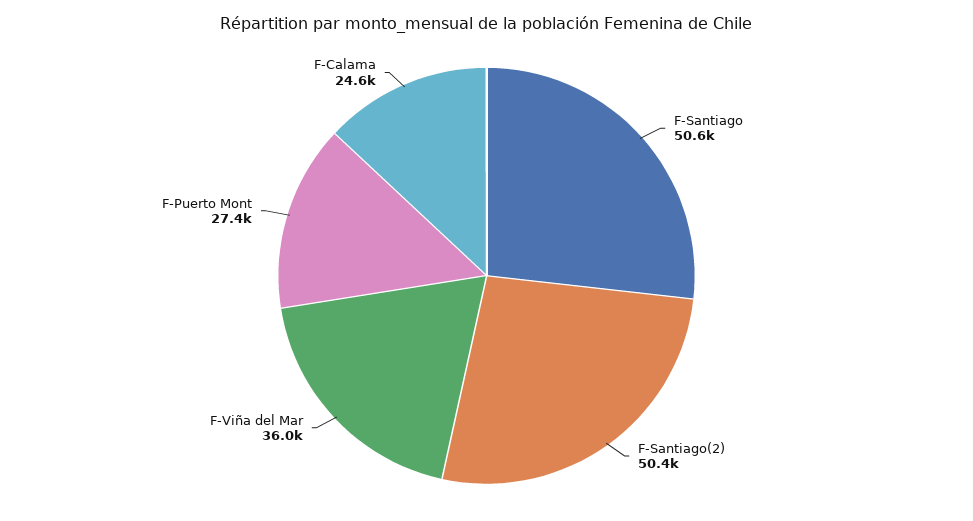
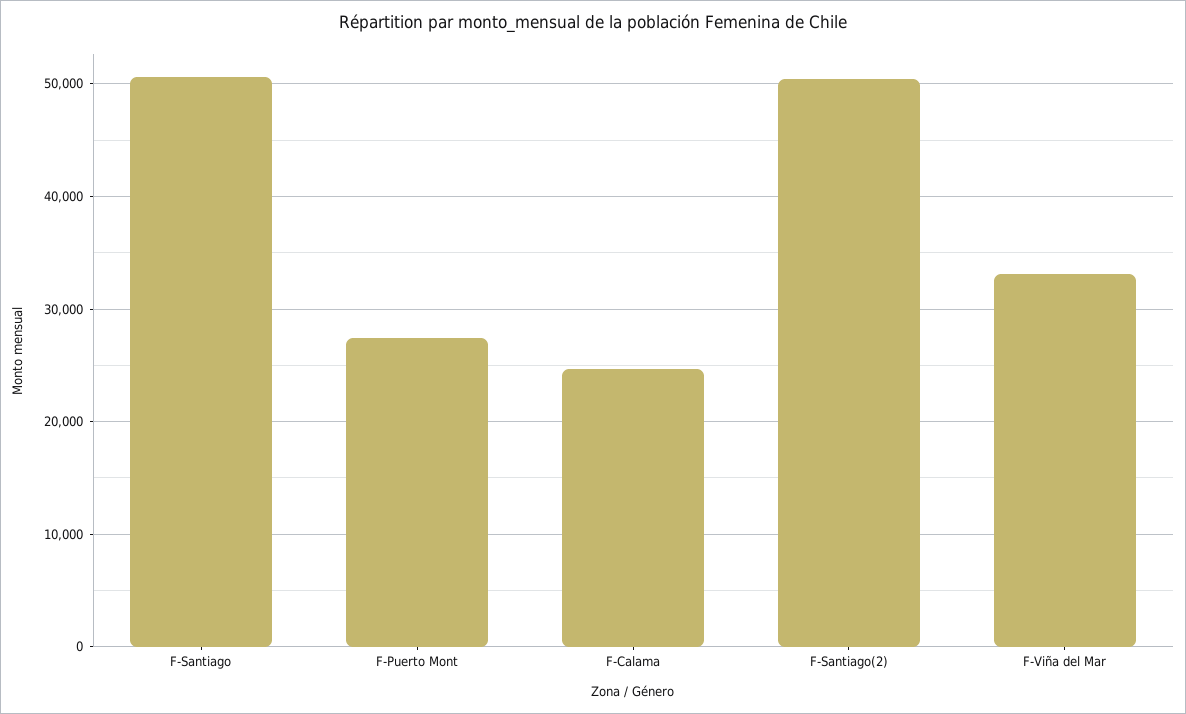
  {
    "F-Santiago": 50600,
    "F-Santiago(2)": 50400,
-   "F-Viña del Mar": 36000,
+   "F-Viña del Mar": 33000,
    "F-Puerto Mont": 27400,
    "F-Calama": 24600
  }

